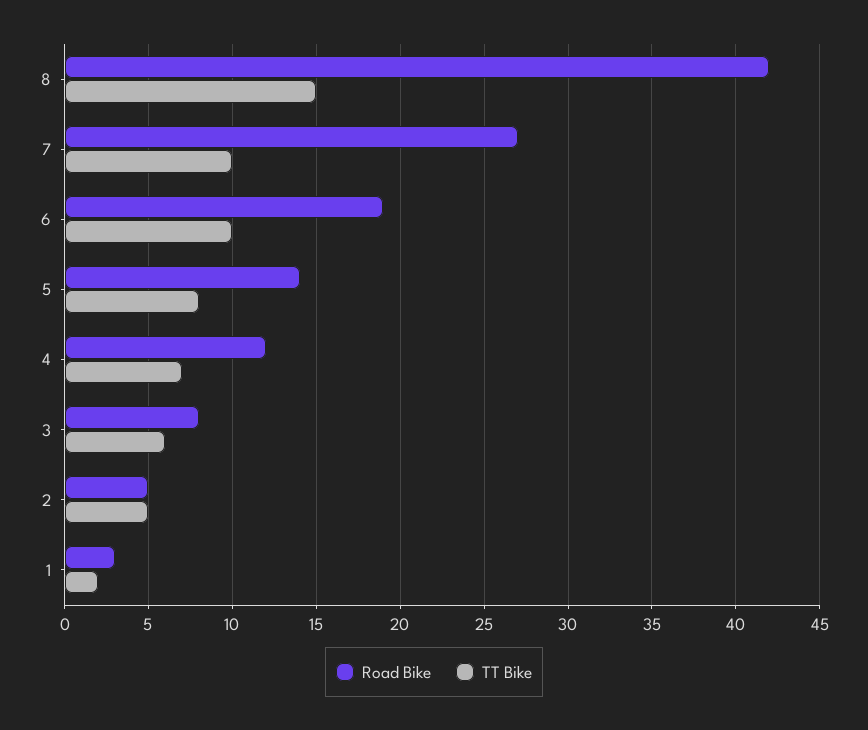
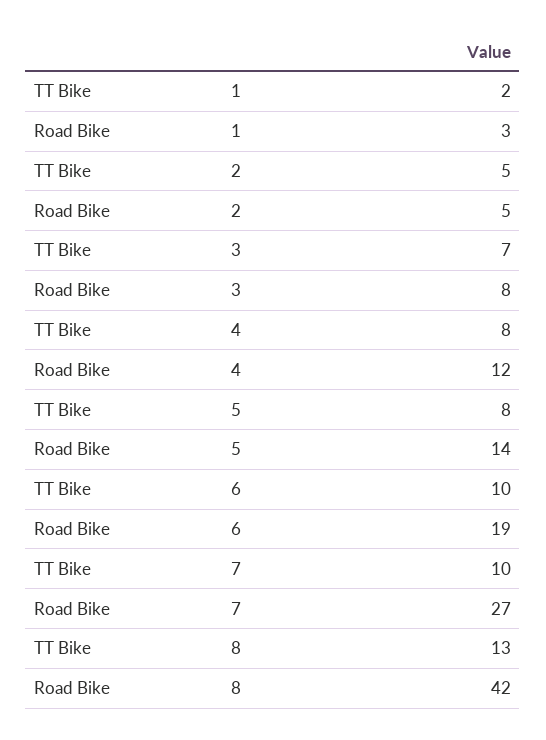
  {
    "Road Bike": {
      "8": 42,
      "7": 27,
      "6": 19,
      "5": 14,
      "4": 12,
      "3": 8,
      "2": 5,
      "1": 3
    },
    "TT Bike": {
-     "8": 15,
+     "8": 13,
      "7": 10,
      "6": 10,
      "5": 8,
-     "4": 7,
+     "4": 8,
-     "3": 6,
+     "3": 7,
      "2": 5,
      "1": 2
    }
  }

